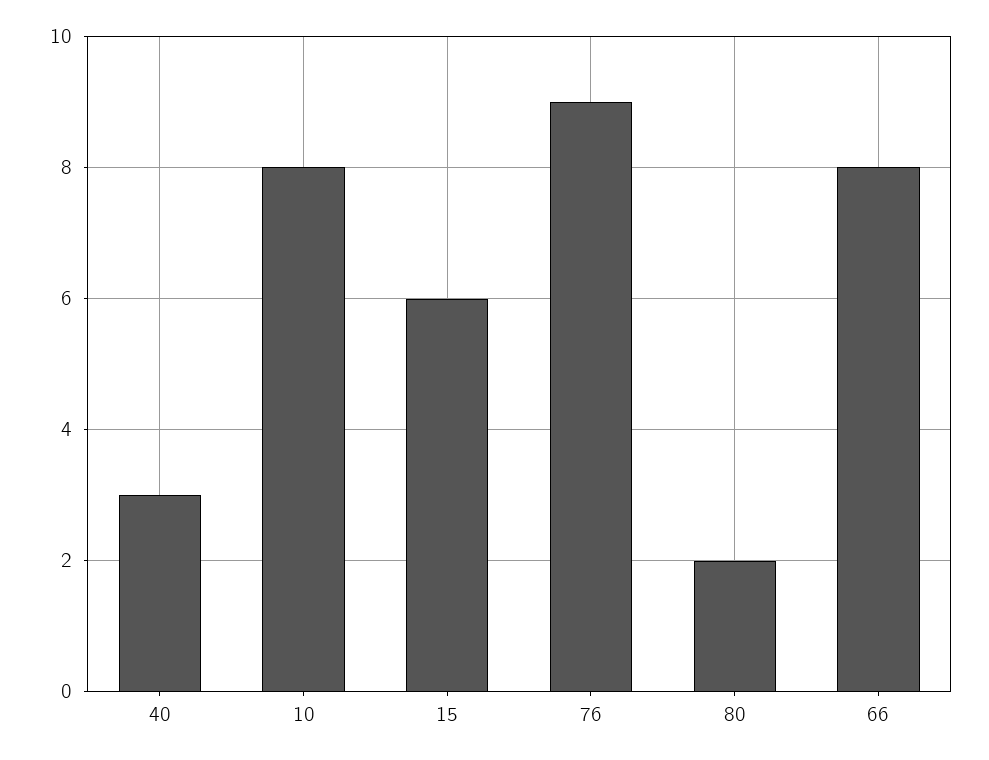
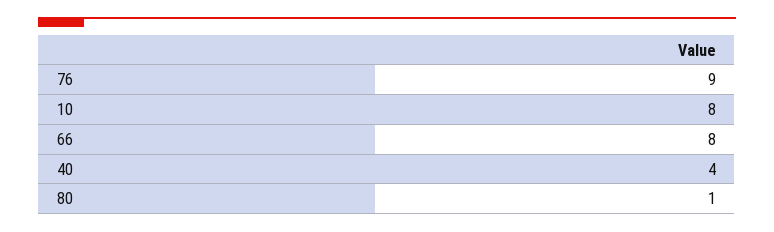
  {
-   "40": 3,
+   "40": 4,
    "10": 8,
-   "15": 6,
    "76": 9,
-   "80": 2,
+   "80": 1,
    "66": 8
  }

